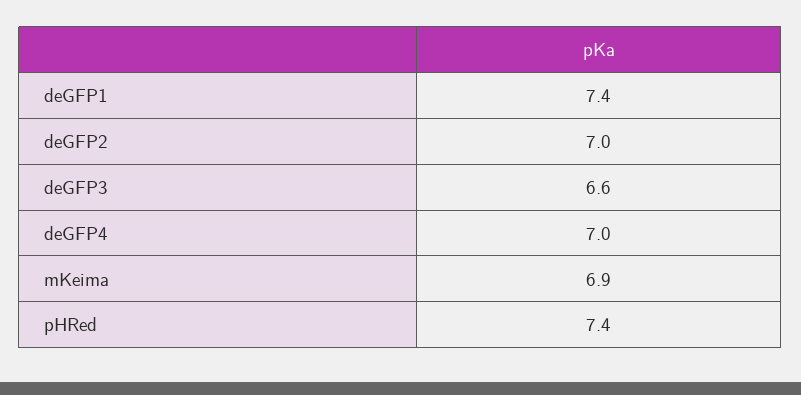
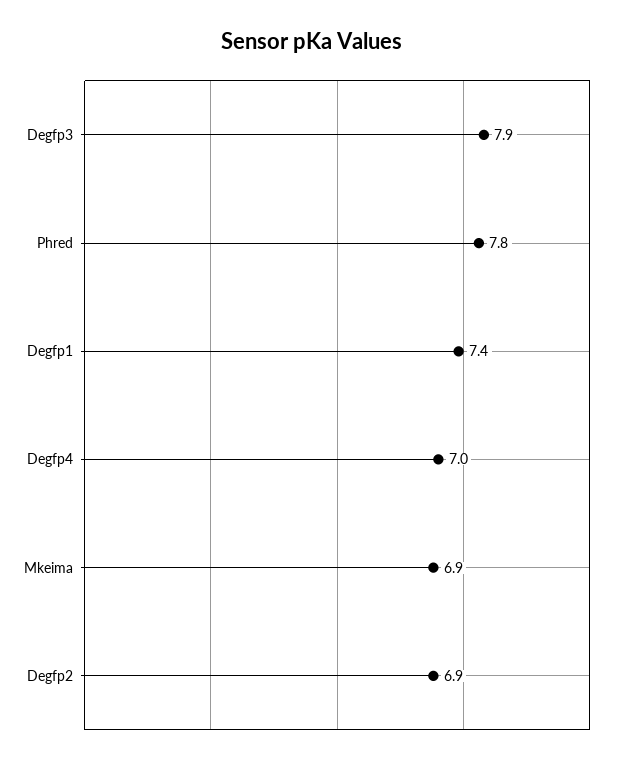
  {
    "deGFP1": 7.4,
-   "deGFP2": 7,
+   "deGFP2": 6.9,
-   "deGFP3": 6.6,
+   "deGFP3": 7.9,
    "deGFP4": 7,
    "mKeima": 6.9,
-   "pHRed": 7.4
+   "pHRed": 7.8
  }

